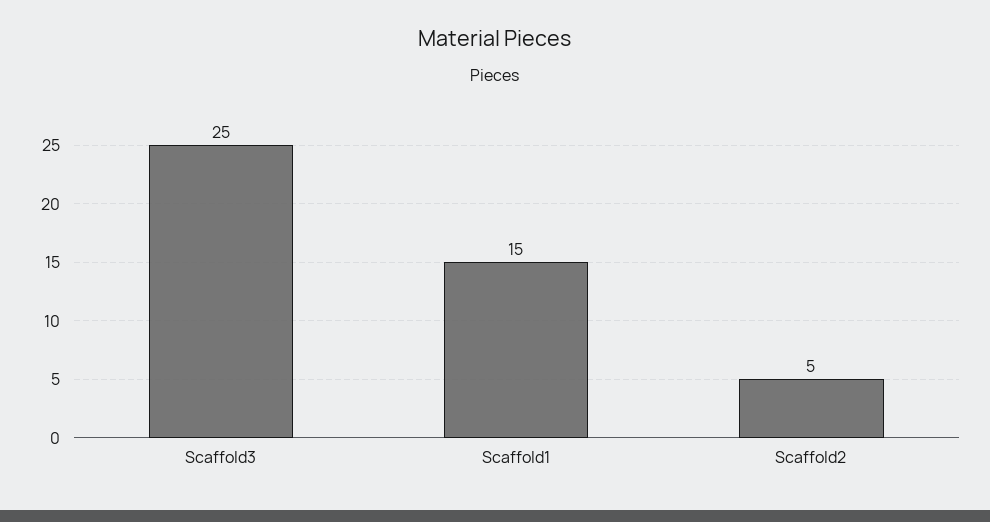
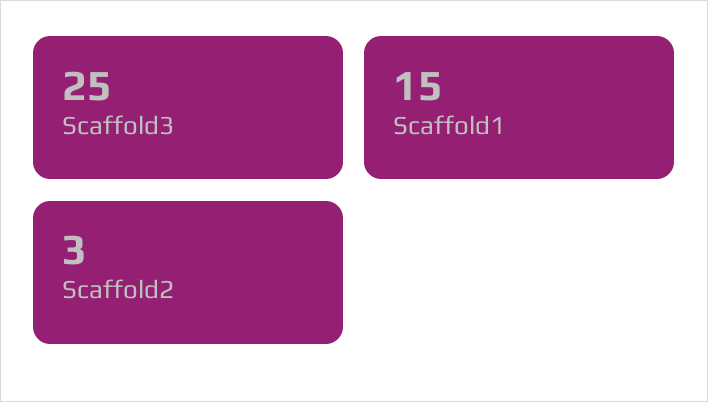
  {
    "Scaffold3": 25,
    "Scaffold1": 15,
-   "Scaffold2": 5
+   "Scaffold2": 3
  }

